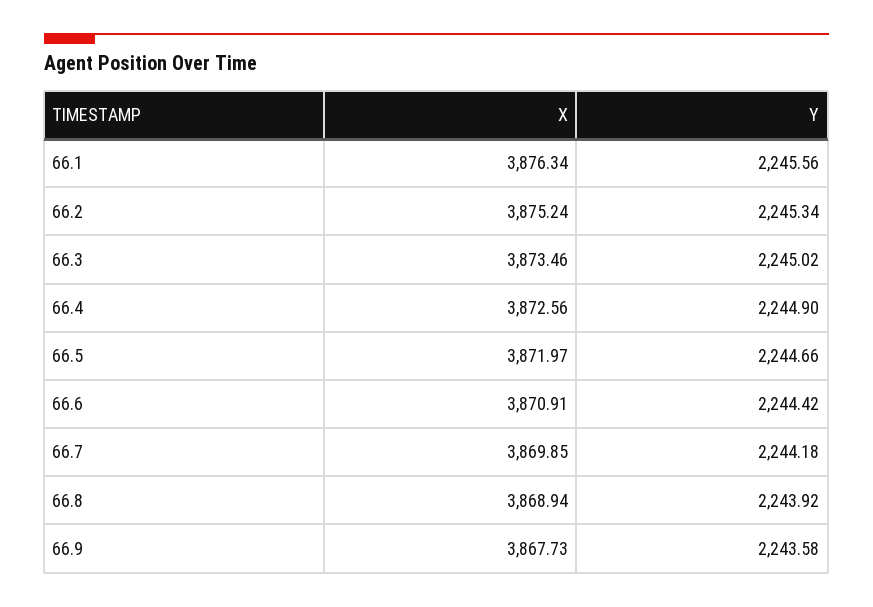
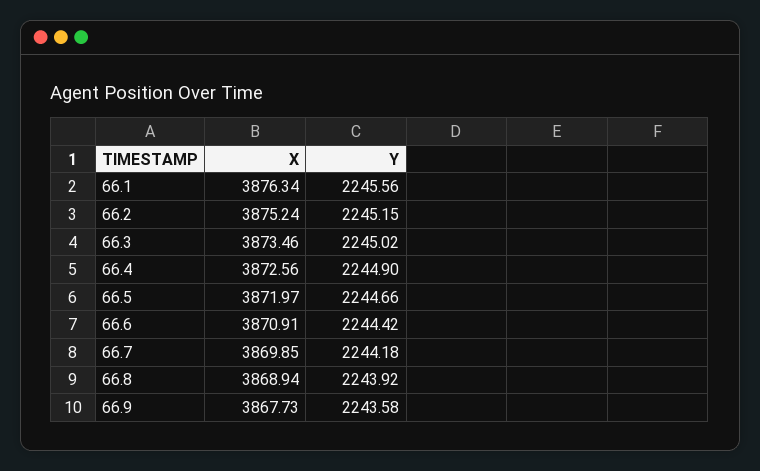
  {
    "X": {
      "66.1": 3876.34,
      "66.2": 3875.24,
      "66.3": 3873.46,
      "66.4": 3872.56,
      "66.5": 3871.97,
      "66.6": 3870.91,
      "66.7": 3869.85,
      "66.8": 3868.94,
      "66.9": 3867.73
    },
    "Y": {
      "66.1": 2245.56,
-     "66.2": 2245.34,
+     "66.2": 2245.15,
      "66.3": 2245.02,
      "66.4": 2244.9,
      "66.5": 2244.66,
      "66.6": 2244.42,
      "66.7": 2244.18,
      "66.8": 2243.92,
      "66.9": 2243.58
    }
  }

